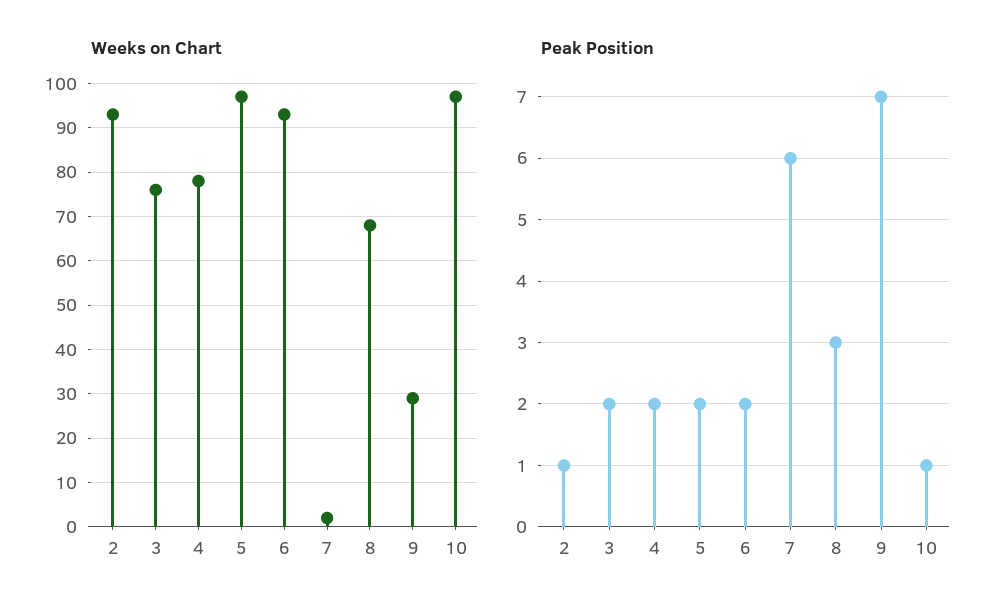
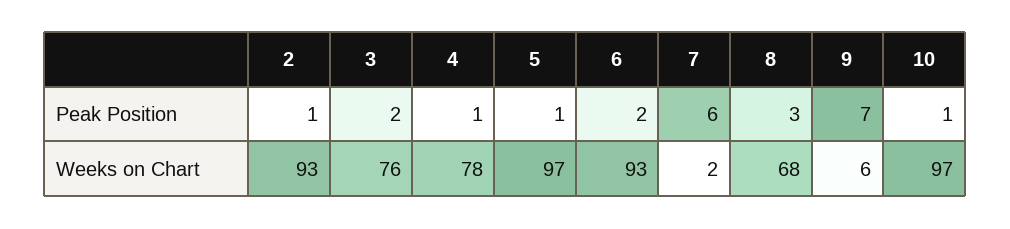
  {
    "Weeks on Chart": {
      "2": 93,
      "3": 76,
      "4": 78,
      "5": 97,
      "6": 93,
      "7": 2,
      "8": 68,
-     "9": 30,
+     "9": 6,
      "10": 97
    },
    "Peak Position": {
      "2": 1,
      "3": 2,
-     "4": 2,
+     "4": 1,
-     "5": 2,
+     "5": 1,
      "6": 2,
      "7": 6,
      "8": 3,
      "9": 7,
      "10": 1
    }
  }

